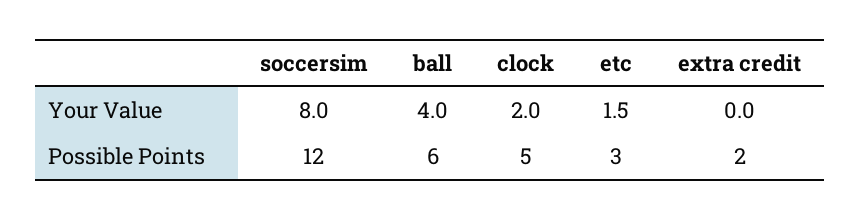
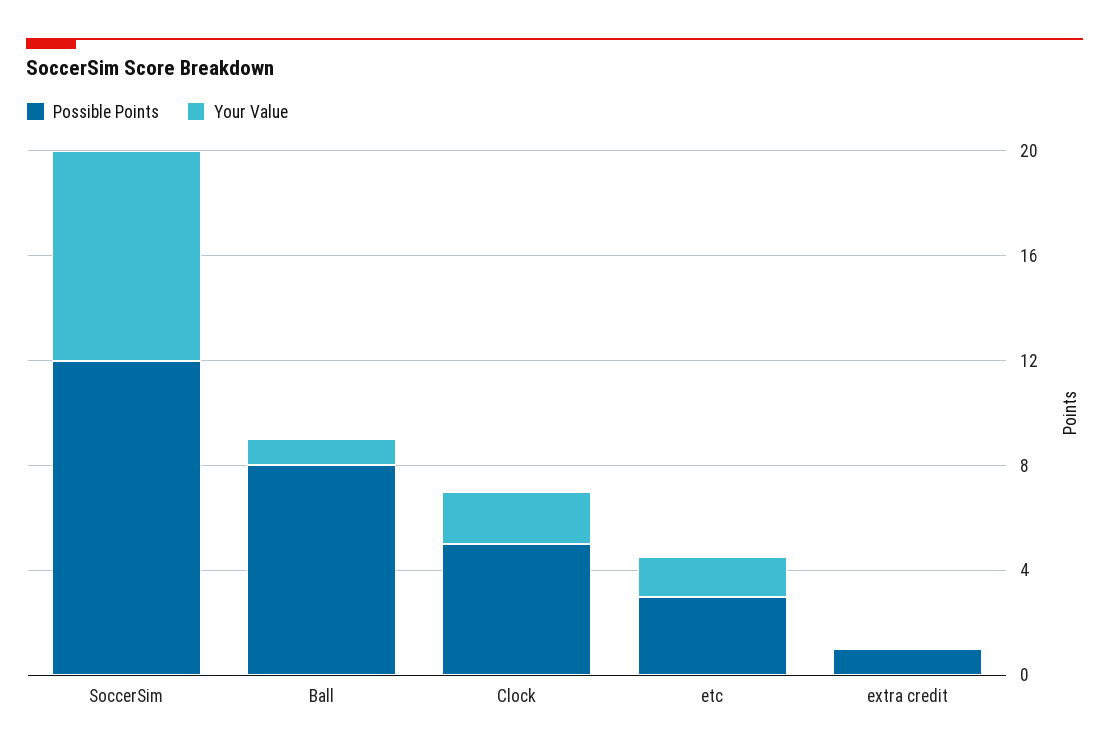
  {
    "Your Value": {
      "soccersim": 8,
-     "ball": 4,
+     "ball": 1,
      "clock": 2,
      "etc": 1.5,
      "extra credit": 0
    },
    "Possible Points": {
      "soccersim": 12,
-     "ball": 6,
+     "ball": 8,
      "clock": 5,
      "etc": 3,
-     "extra credit": 2
+     "extra credit": 1
    }
  }

